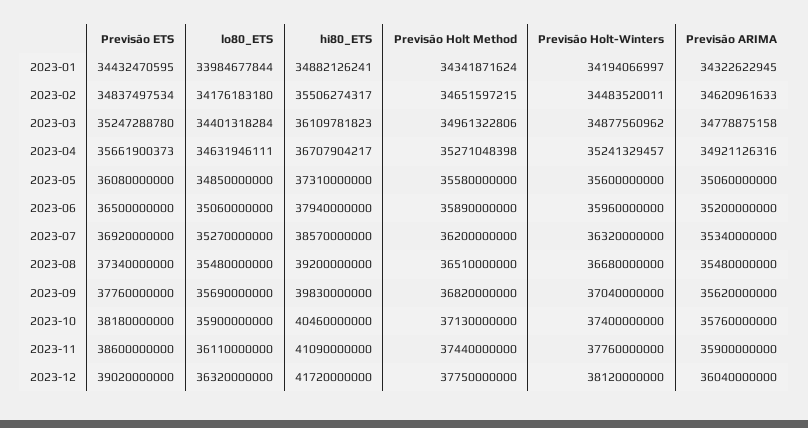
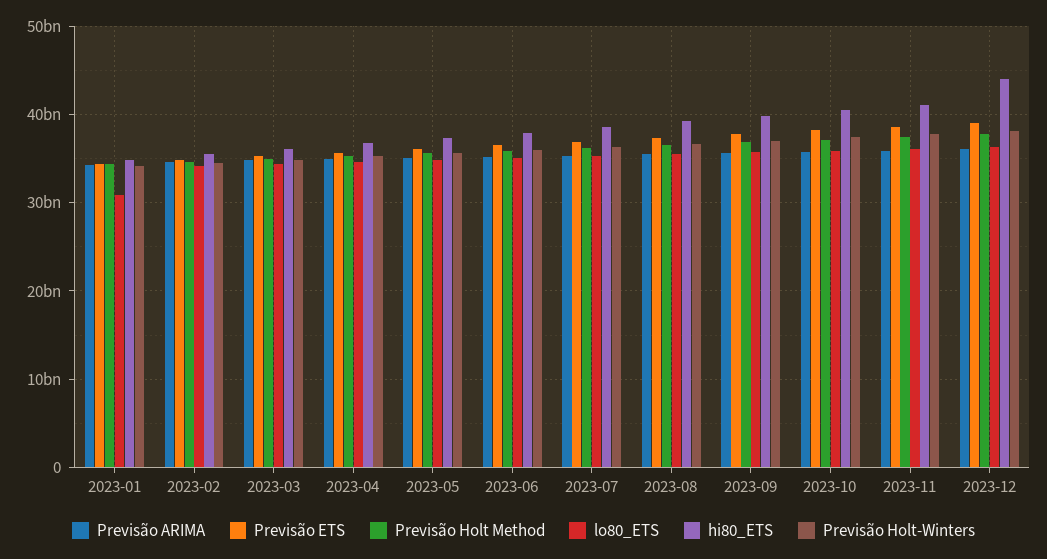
  {
    "Previsão ETS": {
      "2023-01": 34432470595,
      "2023-02": 34837497534,
      "2023-03": 35247288780,
      "2023-04": 35661900373,
      "2023-05": 36080000000,
      "2023-06": 36500000000,
      "2023-07": 36920000000,
      "2023-08": 37340000000,
      "2023-09": 37760000000,
      "2023-10": 38180000000,
      "2023-11": 38600000000,
      "2023-12": 39020000000
    },
    "lo80_ETS": {
-     "2023-01": 33984677844,
+     "2023-01": 31000000000,
      "2023-02": 34176183180,
      "2023-03": 34401318284,
      "2023-04": 34631946111,
      "2023-05": 34850000000,
      "2023-06": 35060000000,
      "2023-07": 35270000000,
      "2023-08": 35480000000,
      "2023-09": 35690000000,
      "2023-10": 35900000000,
      "2023-11": 36110000000,
      "2023-12": 36320000000
    },
    "hi80_ETS": {
      "2023-01": 34882126241,
      "2023-02": 35506274317,
      "2023-03": 36109781823,
      "2023-04": 36707904217,
      "2023-05": 37310000000,
      "2023-06": 37940000000,
      "2023-07": 38570000000,
      "2023-08": 39200000000,
      "2023-09": 39830000000,
      "2023-10": 40460000000,
      "2023-11": 41090000000,
-     "2023-12": 41720000000
+     "2023-12": 44000000000
    },
    "Previsão Holt Method": {
      "2023-01": 34341871624,
      "2023-02": 34651597215,
      "2023-03": 34961322806,
      "2023-04": 35271048398,
      "2023-05": 35580000000,
      "2023-06": 35890000000,
      "2023-07": 36200000000,
      "2023-08": 36510000000,
      "2023-09": 36820000000,
      "2023-10": 37130000000,
      "2023-11": 37440000000,
      "2023-12": 37750000000
    },
    "Previsão Holt-Winters": {
      "2023-01": 34194066997,
      "2023-02": 34483520011,
      "2023-03": 34877560962,
      "2023-04": 35241329457,
      "2023-05": 35600000000,
      "2023-06": 35960000000,
      "2023-07": 36320000000,
      "2023-08": 36680000000,
      "2023-09": 37040000000,
      "2023-10": 37400000000,
      "2023-11": 37760000000,
      "2023-12": 38120000000
    },
    "Previsão ARIMA": {
      "2023-01": 34322622945,
      "2023-02": 34620961633,
      "2023-03": 34778875158,
      "2023-04": 34921126316,
      "2023-05": 35060000000,
      "2023-06": 35200000000,
      "2023-07": 35340000000,
      "2023-08": 35480000000,
      "2023-09": 35620000000,
      "2023-10": 35760000000,
      "2023-11": 35900000000,
      "2023-12": 36040000000
    }
  }

